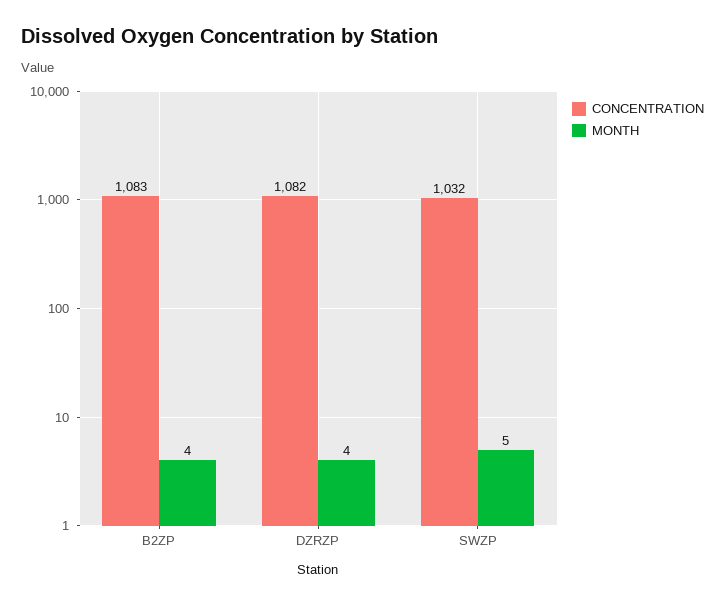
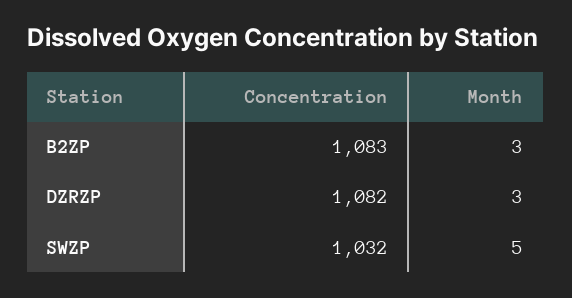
  {
    "CONCENTRATION": {
      "B2ZP": 1083,
      "DZRZP": 1082,
      "SWZP": 1032
    },
    "MONTH": {
-     "B2ZP": 4,
+     "B2ZP": 3,
-     "DZRZP": 4,
+     "DZRZP": 3,
      "SWZP": 5
    }
  }

